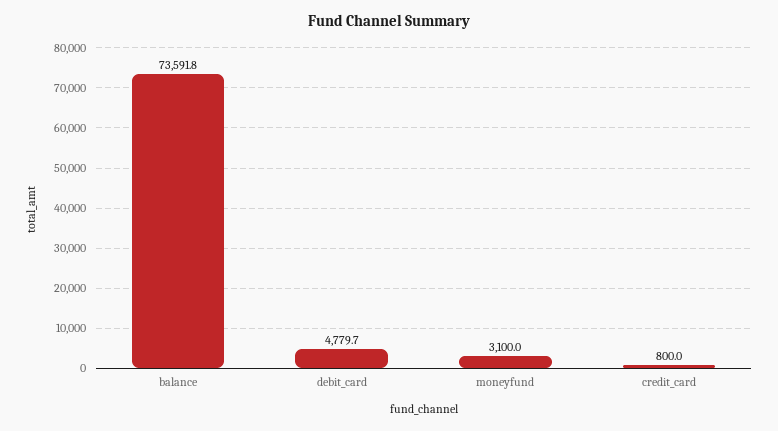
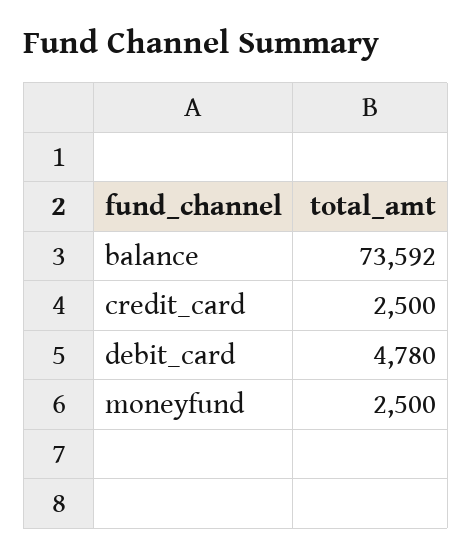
  {
    "balance": 73591.8,
    "debit_card": 4779.7,
-   "moneyfund": 3100,
+   "moneyfund": 2500,
-   "credit_card": 800
+   "credit_card": 2500
  }

